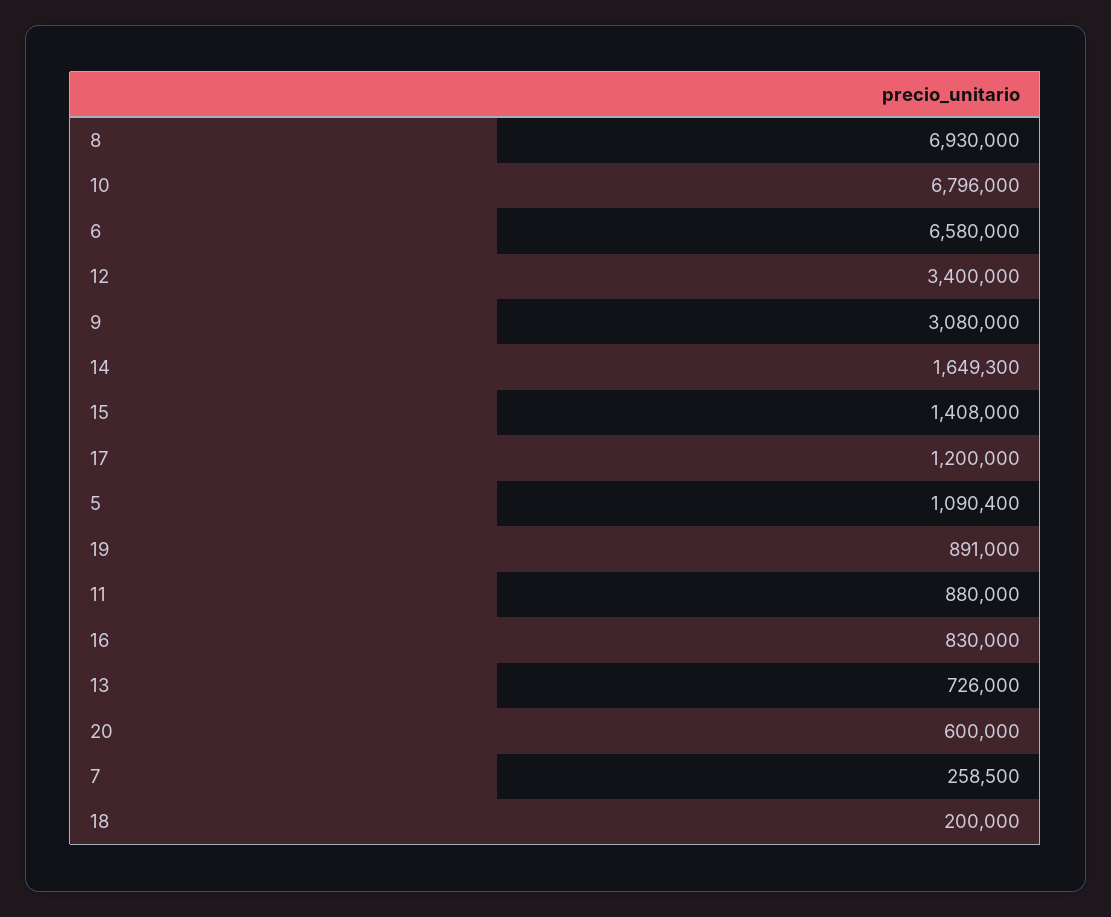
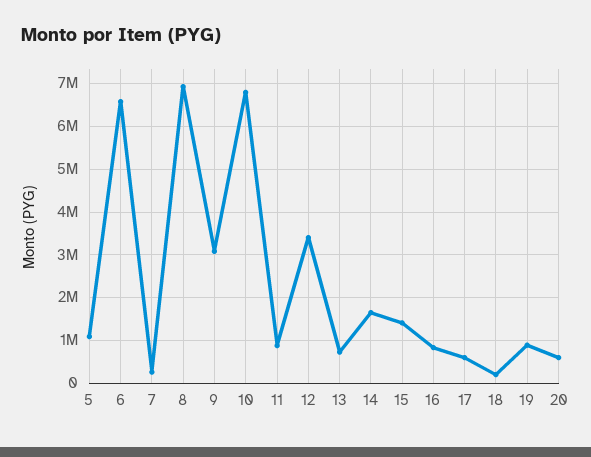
  {
    "8": 6930000,
    "10": 6796000,
    "6": 6580000,
    "12": 3400000,
    "9": 3080000,
    "14": 1649300,
    "15": 1408000,
-   "17": 1200000,
+   "17": 600000,
    "5": 1090400,
    "19": 891000,
    "11": 880000,
    "16": 830000,
    "13": 726000,
    "20": 600000,
    "7": 258500,
    "18": 200000
  }

